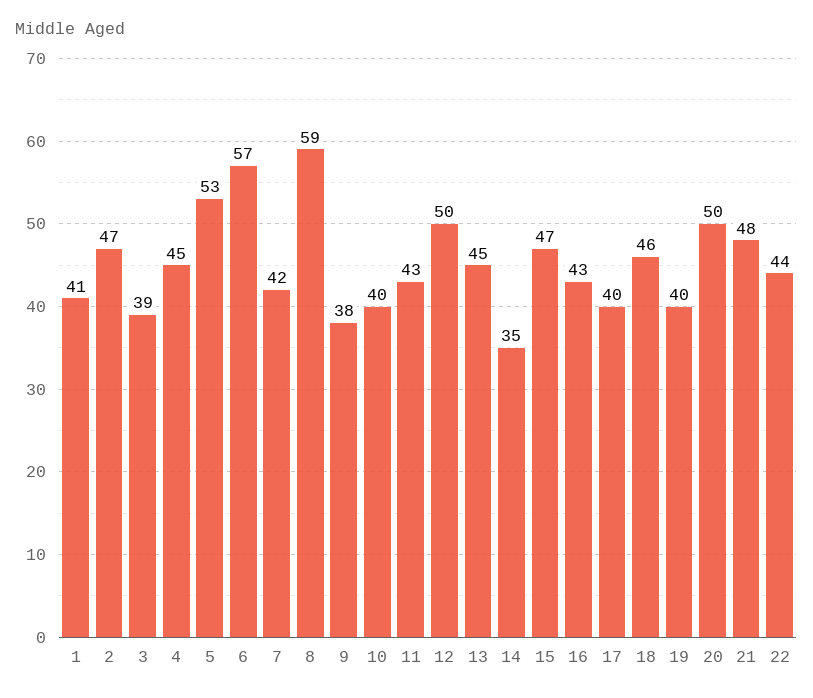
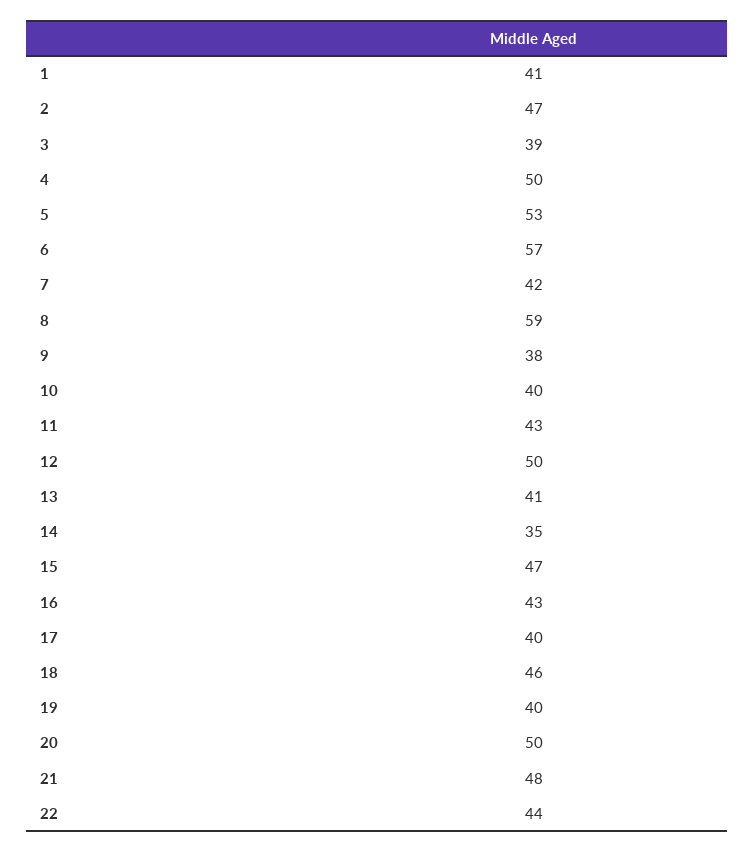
  {
    "1": 41,
    "2": 47,
    "3": 39,
-   "4": 45,
+   "4": 50,
    "5": 53,
    "6": 57,
    "7": 42,
    "8": 59,
    "9": 38,
    "10": 40,
    "11": 43,
    "12": 50,
-   "13": 45,
+   "13": 41,
    "14": 35,
    "15": 47,
    "16": 43,
    "17": 40,
    "18": 46,
    "19": 40,
    "20": 50,
    "21": 48,
    "22": 44
  }

